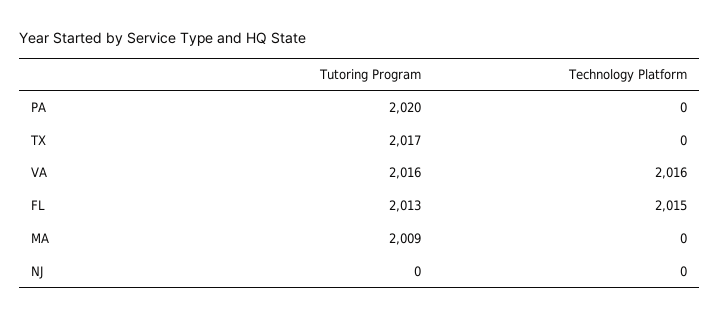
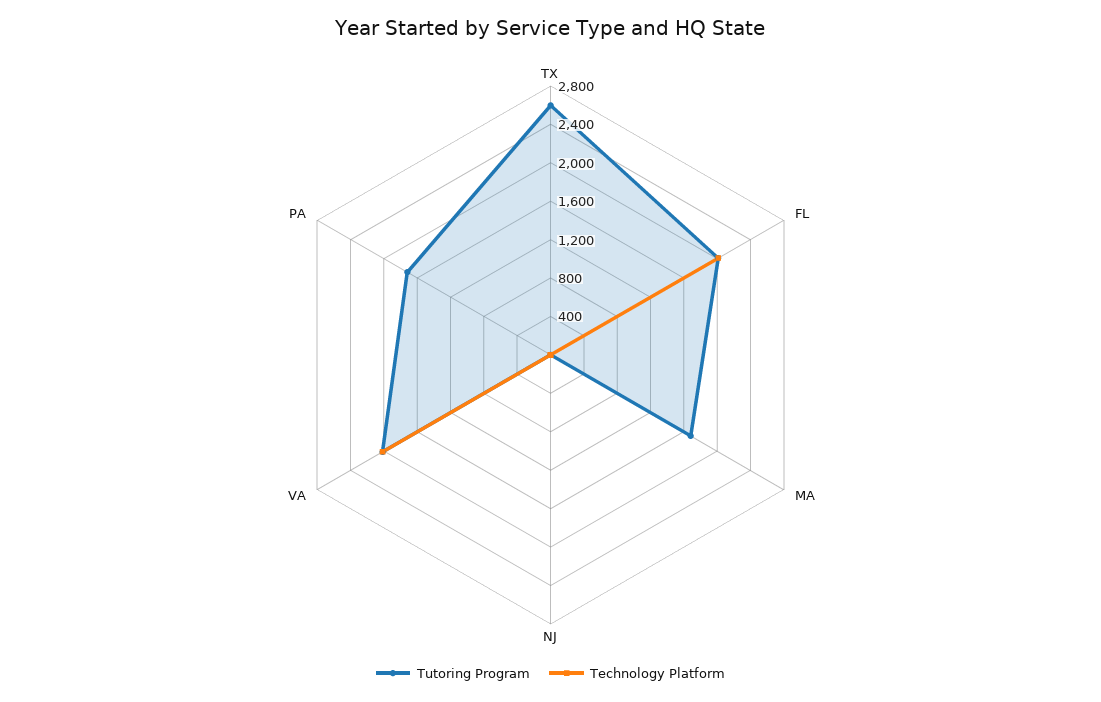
  {
    "Tutoring Program": {
-     "PA": 2020,
+     "PA": 1700,
-     "TX": 2017,
+     "TX": 2600,
      "VA": 2016,
      "FL": 2013,
-     "MA": 2009,
+     "MA": 1700,
      "NJ": 0
    },
    "Technology Platform": {
      "PA": 0,
      "TX": 0,
      "VA": 2016,
      "FL": 2015,
      "MA": 0,
      "NJ": 0
    }
  }

